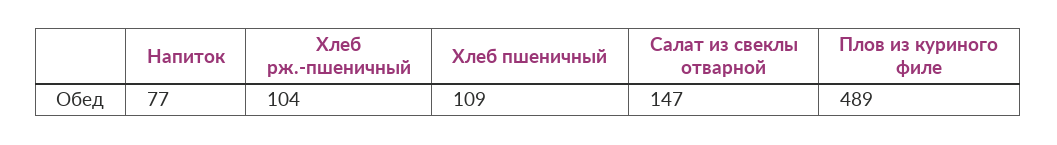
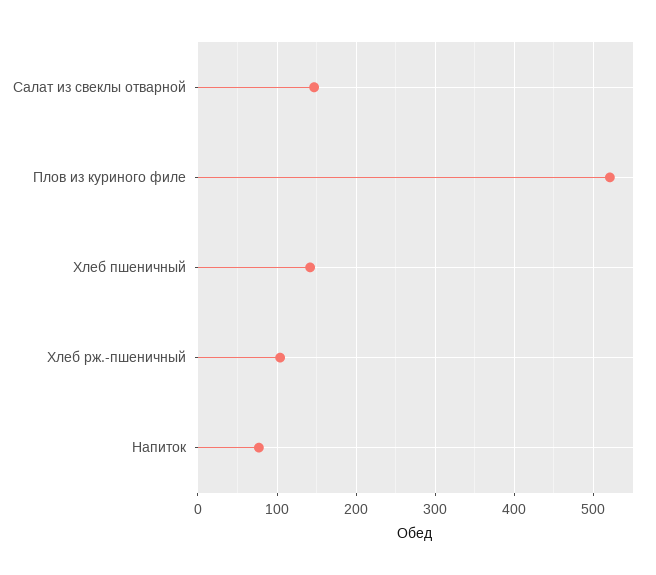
  {
    "Напиток": 77,
    "Хлеб рж.-пшеничный": 104,
-   "Хлеб пшеничный": 109,
+   "Хлеб пшеничный": 140,
    "Салат из свеклы отварной": 147,
-   "Плов из куриного филе": 489
+   "Плов из куриного филе": 520
  }

